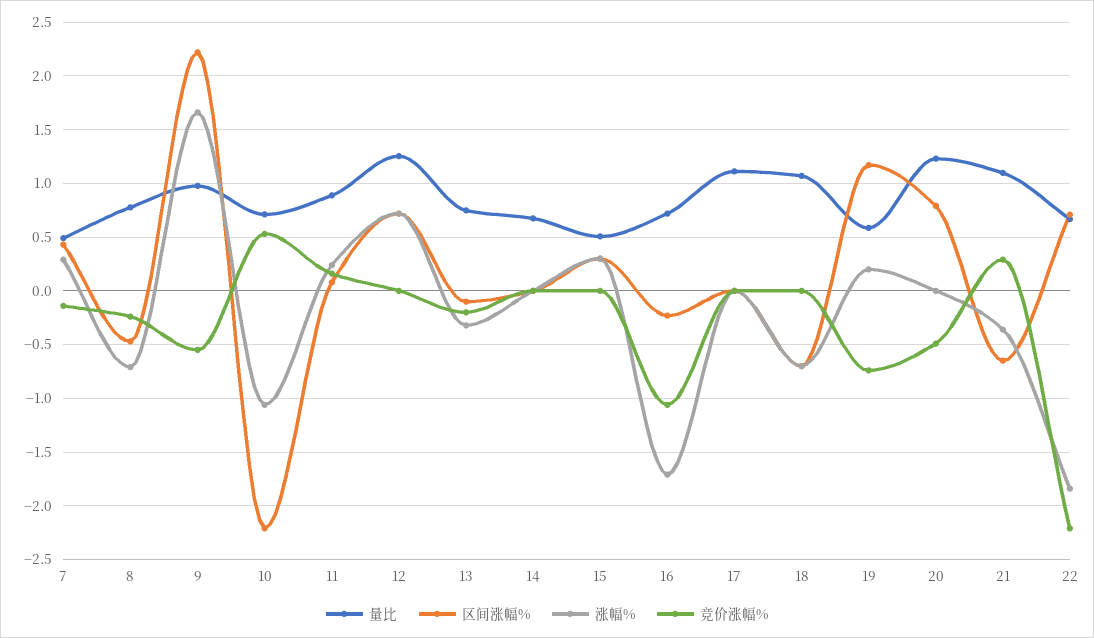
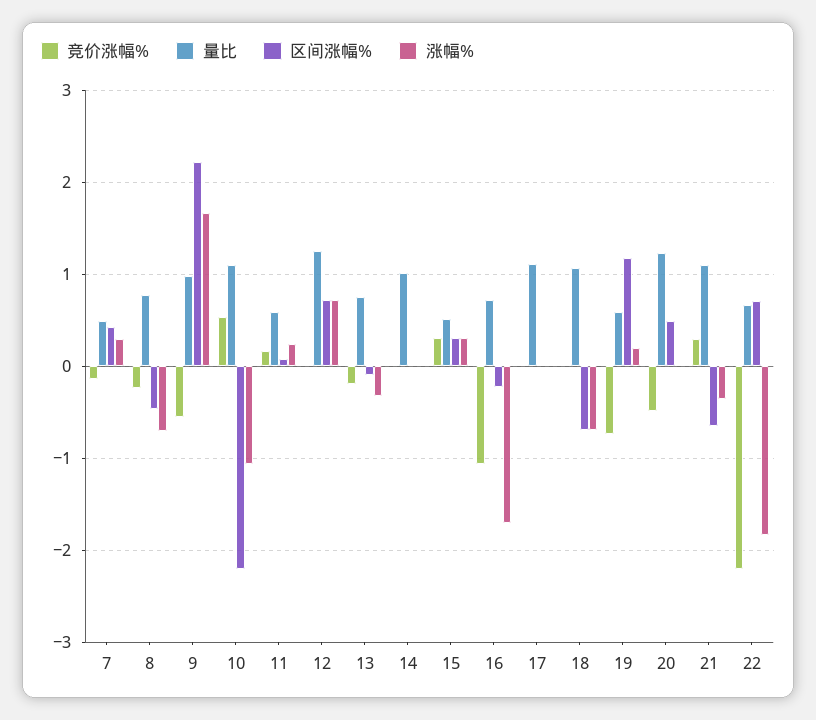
  {
    "量比": {
      "7": 0.5,
      "8": 0.8,
      "9": 1,
-     "10": 0.7,
+     "10": 1.1,
-     "11": 0.9,
+     "11": 0.6,
      "12": 1.3,
      "13": 0.7,
-     "14": 0.7,
+     "14": 1,
      "15": 0.5,
      "16": 0.7,
      "17": 1.1,
      "18": 1.1,
      "19": 0.6,
      "20": 1.2,
      "21": 1.1,
      "22": 0.7
    },
    "区间涨幅%": {
      "7": 0.4,
      "8": -0.5,
      "9": 2.2,
      "10": -2.2,
      "11": 0.1,
      "12": 0.7,
      "13": -0.1,
      "14": 0,
      "15": 0.3,
      "16": -0.2,
      "17": 0,
      "18": -0.7,
      "19": 1.2,
-     "20": 0.8,
+     "20": 0.5,
      "21": -0.7,
      "22": 0.7
    },
    "涨幅%": {
      "7": 0.3,
      "8": -0.7,
      "9": 1.7,
      "10": -1.1,
      "11": 0.2,
      "12": 0.7,
      "13": -0.3,
      "14": 0,
      "15": 0.3,
      "16": -1.7,
      "17": 0,
      "18": -0.7,
      "19": 0.2,
      "20": 0,
      "21": -0.4,
      "22": -1.8
    },
    "竞价涨幅%": {
      "7": -0.1,
      "8": -0.2,
      "9": -0.6,
      "10": 0.5,
      "11": 0.2,
      "12": 0,
      "13": -0.2,
      "14": 0,
-     "15": 0,
+     "15": 0.3,
      "16": -1.1,
      "17": 0,
      "18": 0,
      "19": -0.7,
      "20": -0.5,
      "21": 0.3,
      "22": -2.2
    }
  }

